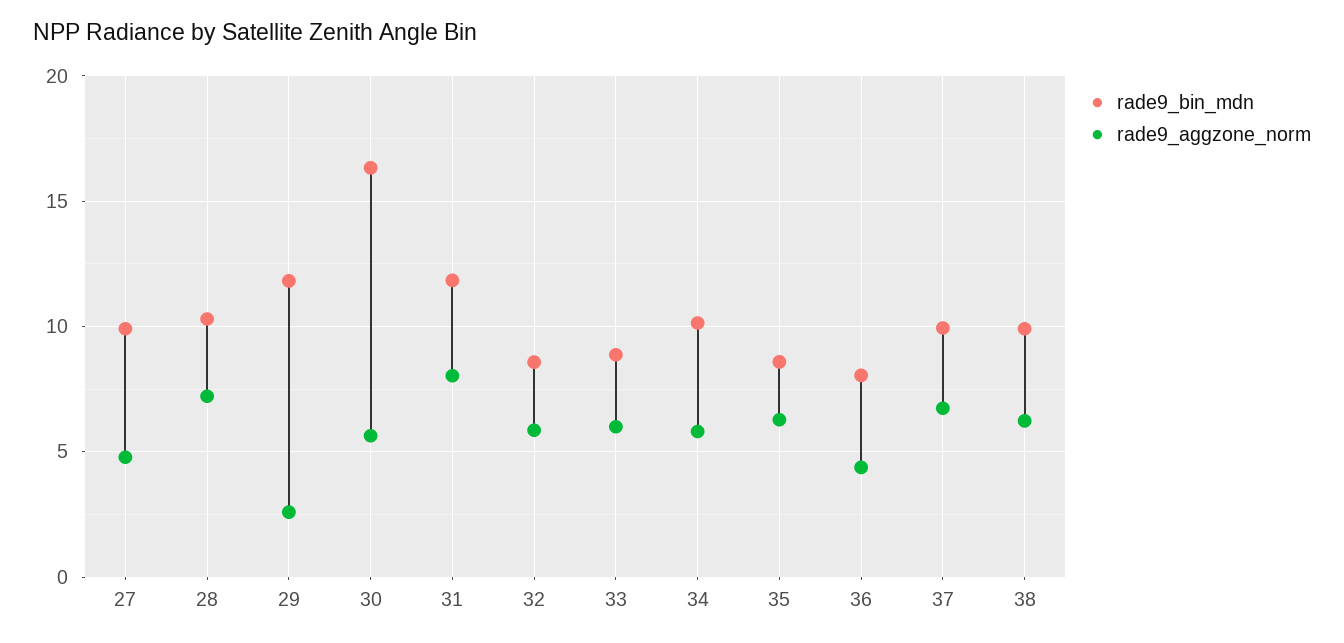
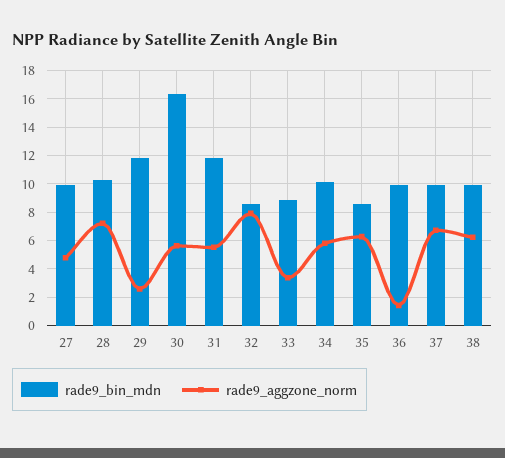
  {
    "rade9_bin_mdn": {
      "27": 10,
      "28": 10.5,
      "29": 12,
      "30": 16.5,
      "31": 12,
      "32": 8.5,
      "33": 9,
      "34": 10,
      "35": 8.5,
-     "36": 8,
+     "36": 10,
      "37": 10,
      "38": 10
    },
    "rade9_aggzone_norm": {
      "27": 5,
      "28": 7,
      "29": 2.5,
      "30": 5.5,
-     "31": 8,
+     "31": 5.5,
-     "32": 6,
+     "32": 8,
-     "33": 6,
+     "33": 3.5,
      "34": 6,
      "35": 6.5,
-     "36": 4.5,
+     "36": 1.5,
      "37": 6.5,
      "38": 6
    }
  }

